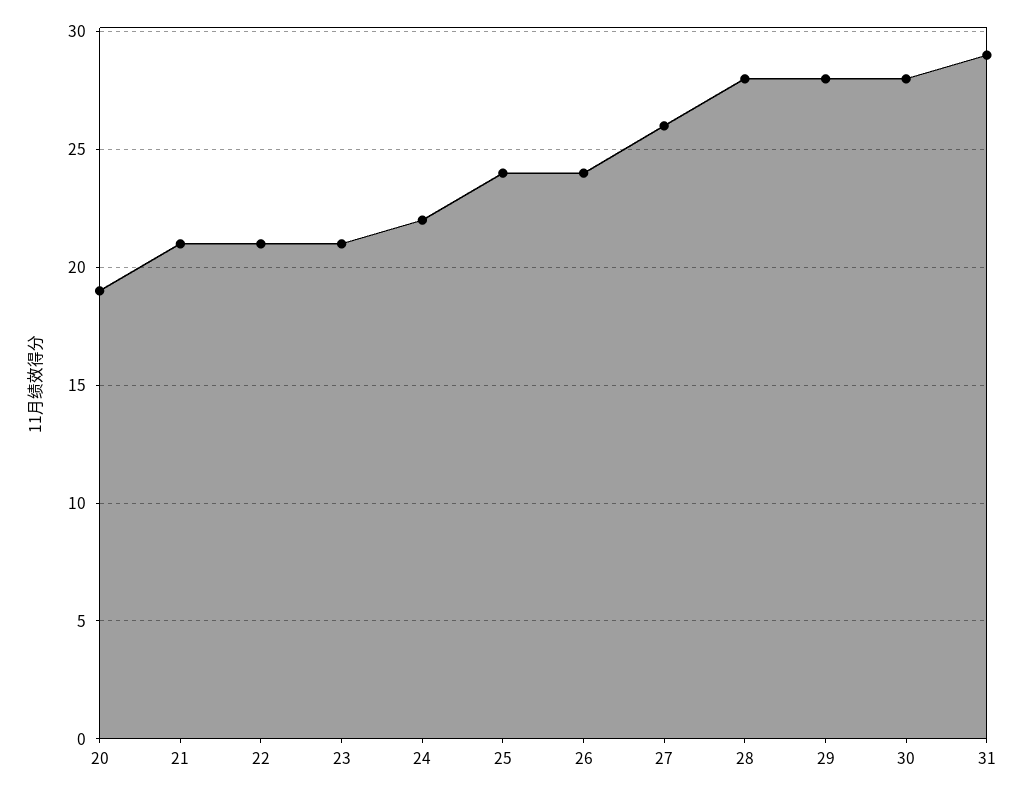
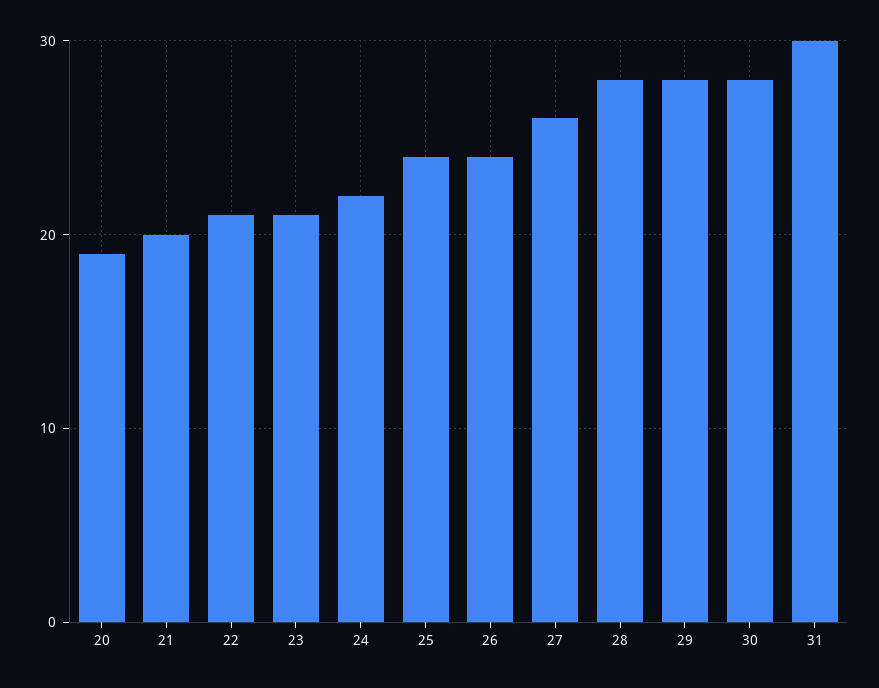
  {
    "20": 19,
-   "21": 21,
+   "21": 20,
    "22": 21,
    "23": 21,
    "24": 22,
    "25": 24,
    "26": 24,
    "27": 26,
    "28": 28,
    "29": 28,
    "30": 28,
-   "31": 29
+   "31": 30
  }

